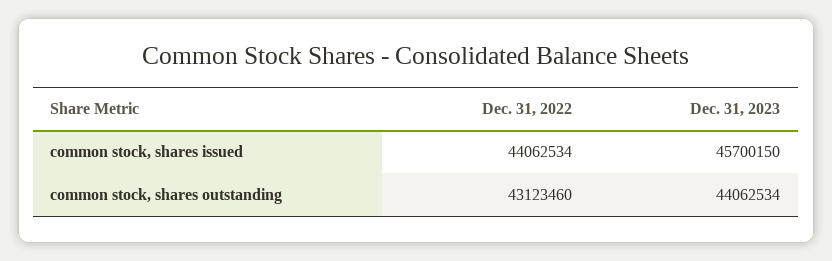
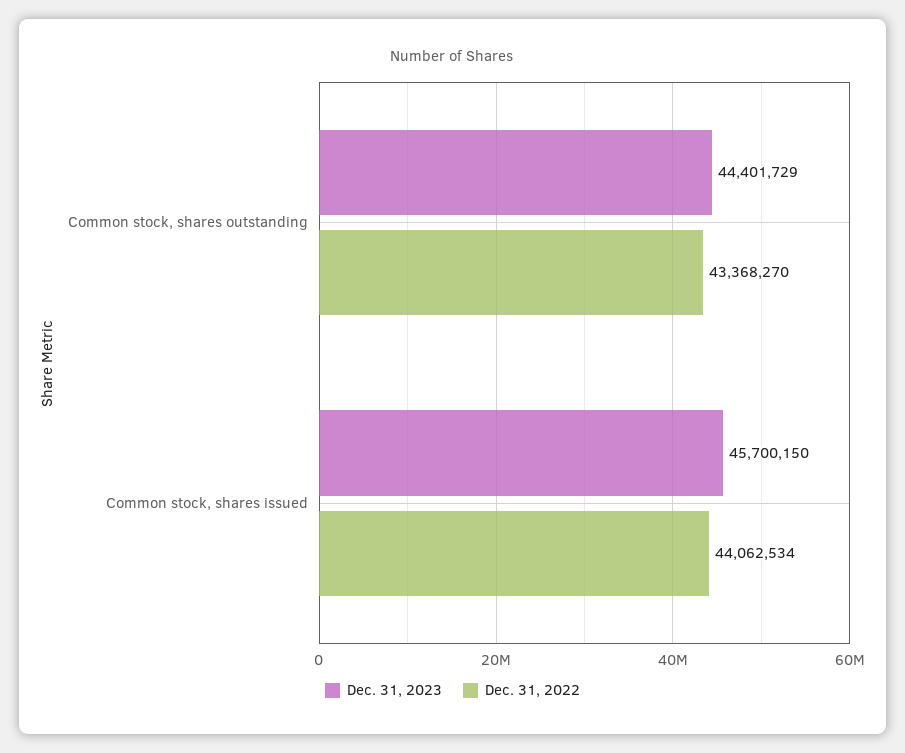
  {
    "Dec. 31, 2022": {
      "common stock, shares issued": 44062534,
-     "common stock, shares outstanding": 43123460
+     "common stock, shares outstanding": 43368270
    },
    "Dec. 31, 2023": {
      "common stock, shares issued": 45700150,
-     "common stock, shares outstanding": 44062534
+     "common stock, shares outstanding": 44401729
    }
  }

